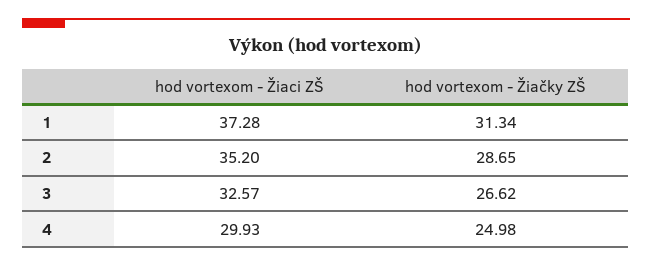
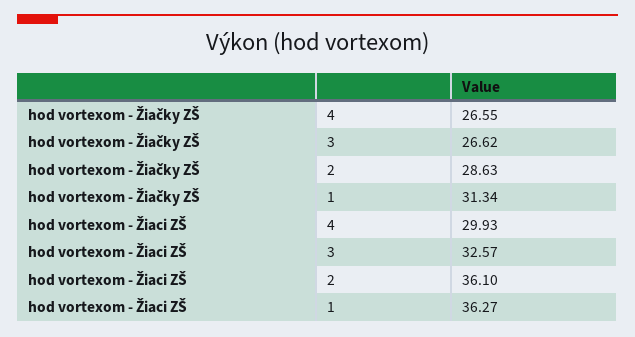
  {
    "hod vortexom - Žiaci ZŠ": {
-     "1": 37.28,
+     "1": 36.27,
-     "2": 35.2,
+     "2": 36.1,
      "3": 32.57,
      "4": 29.93
    },
    "hod vortexom - Žiačky ZŠ": {
      "1": 31.34,
-     "2": 28.65,
+     "2": 28.63,
      "3": 26.62,
-     "4": 24.98
+     "4": 26.55
    }
  }

